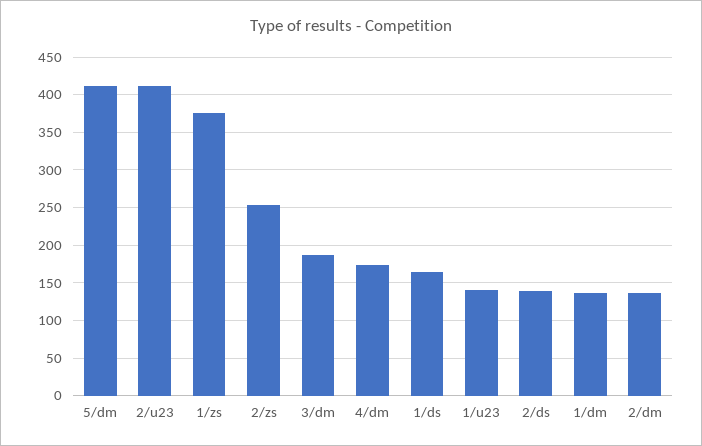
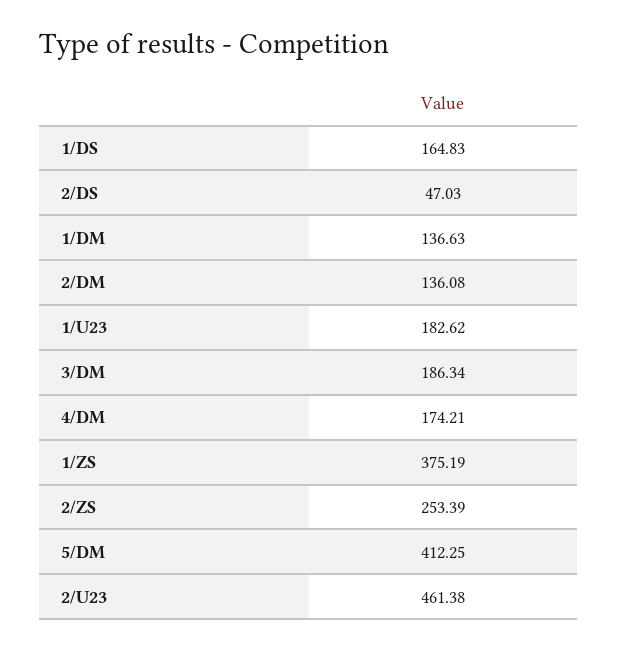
  {
    "5/dm": 412.25,
-   "2/u23": 410,
+   "2/u23": 461.38,
    "1/zs": 375.19,
    "2/zs": 253.39,
    "3/dm": 186.34,
    "4/dm": 174.21,
    "1/ds": 164.83,
-   "1/u23": 140,
+   "1/u23": 182.62,
-   "2/ds": 140,
+   "2/ds": 47.03,
    "1/dm": 136.63,
    "2/dm": 136.08
  }

